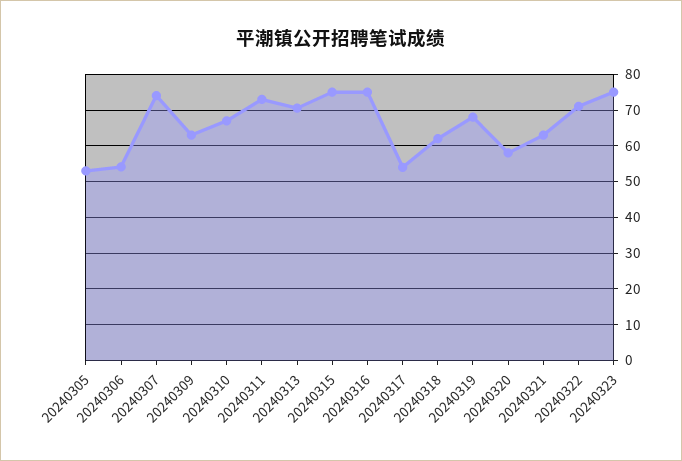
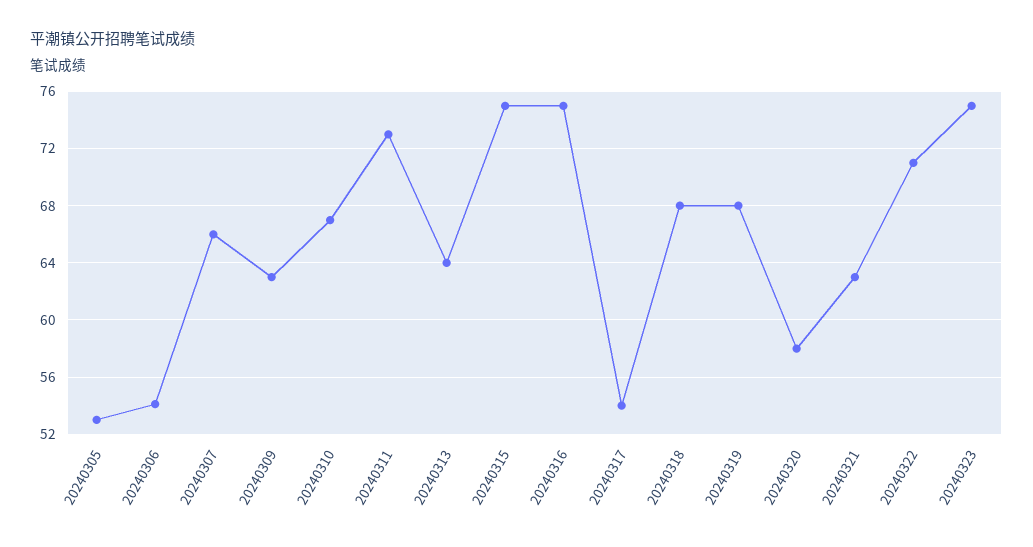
  {
    "20240305": 53,
    "20240306": 54,
-   "20240307": 74,
+   "20240307": 66,
    "20240309": 63,
    "20240310": 67,
    "20240311": 73,
-   "20240313": 70,
+   "20240313": 64,
    "20240315": 75,
    "20240316": 75,
    "20240317": 54,
-   "20240318": 62,
+   "20240318": 68,
    "20240319": 68,
    "20240320": 58,
    "20240321": 63,
    "20240322": 71,
    "20240323": 75
  }

